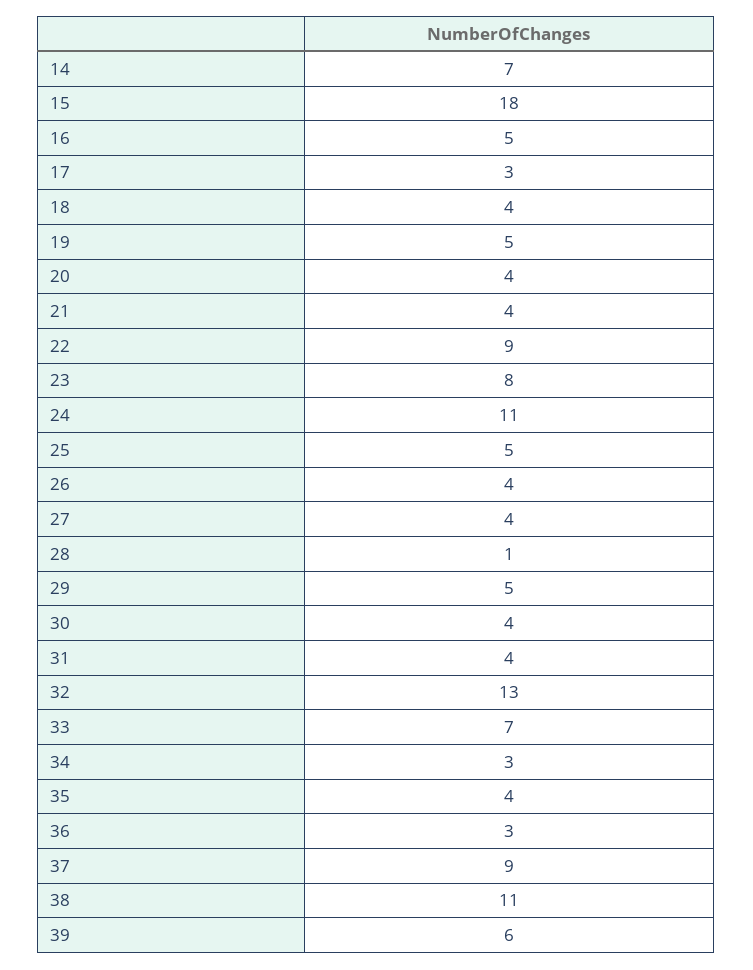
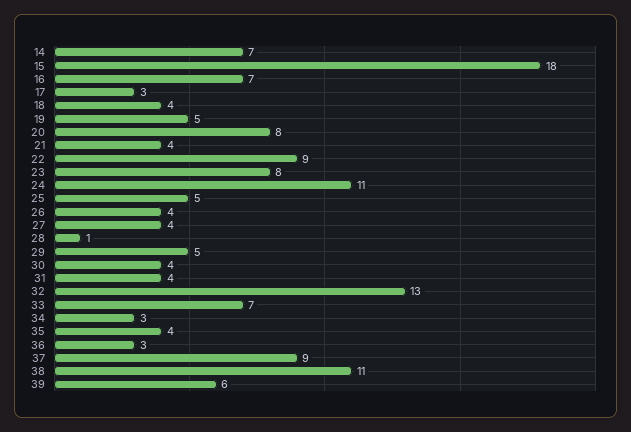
  {
    "14": 7,
    "15": 18,
-   "16": 5,
+   "16": 7,
    "17": 3,
    "18": 4,
    "19": 5,
-   "20": 4,
+   "20": 8,
    "21": 4,
    "22": 9,
    "23": 8,
    "24": 11,
    "25": 5,
    "26": 4,
    "27": 4,
    "28": 1,
    "29": 5,
    "30": 4,
    "31": 4,
    "32": 13,
    "33": 7,
    "34": 3,
    "35": 4,
    "36": 3,
    "37": 9,
    "38": 11,
    "39": 6
  }

